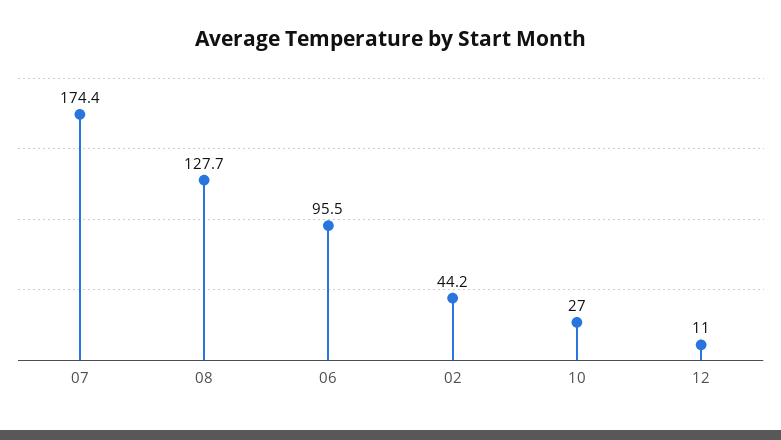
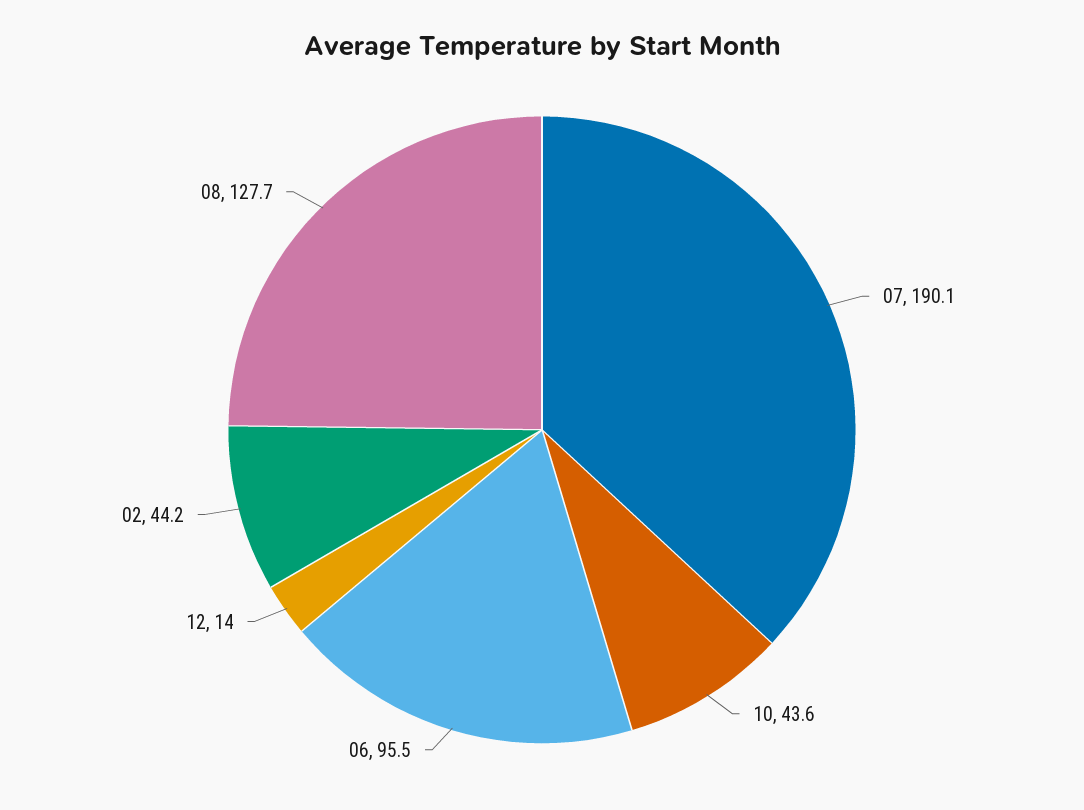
  {
-   "07": 174.4,
+   "07": 190.1,
    "08": 127.7,
    "06": 95.5,
    "02": 44.2,
-   "10": 27,
+   "10": 43.6,
-   "12": 11
+   "12": 14
  }

